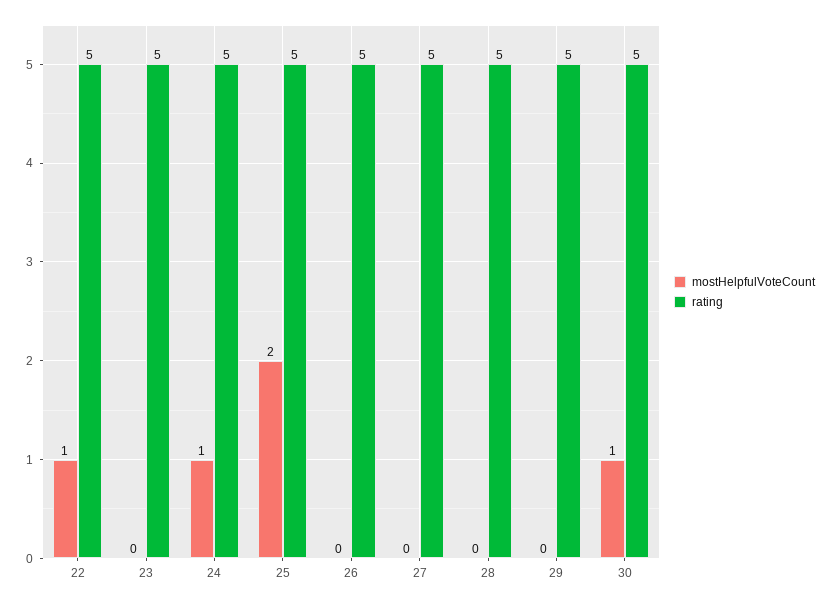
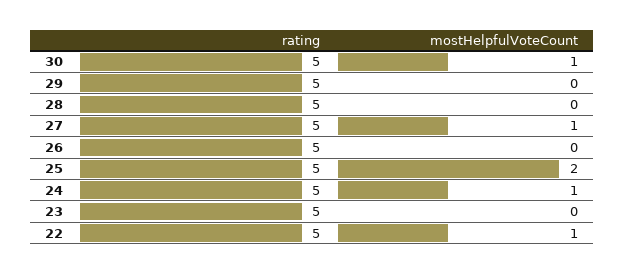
  {
    "mostHelpfulVoteCount": {
      "22": 1,
      "23": 0,
      "24": 1,
      "25": 2,
      "26": 0,
-     "27": 0,
+     "27": 1,
      "28": 0,
      "29": 0,
      "30": 1
    },
    "rating": {
      "22": 5,
      "23": 5,
      "24": 5,
      "25": 5,
      "26": 5,
      "27": 5,
      "28": 5,
      "29": 5,
      "30": 5
    }
  }

